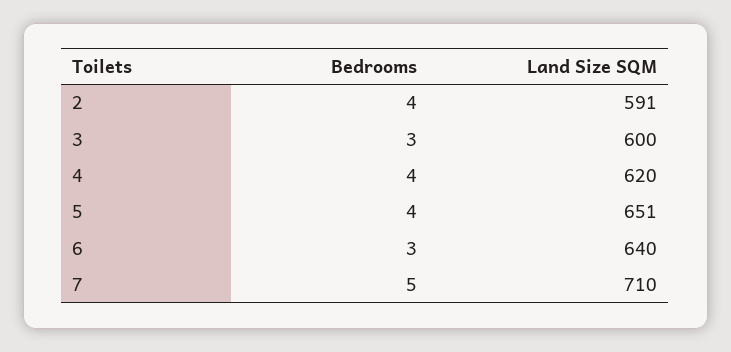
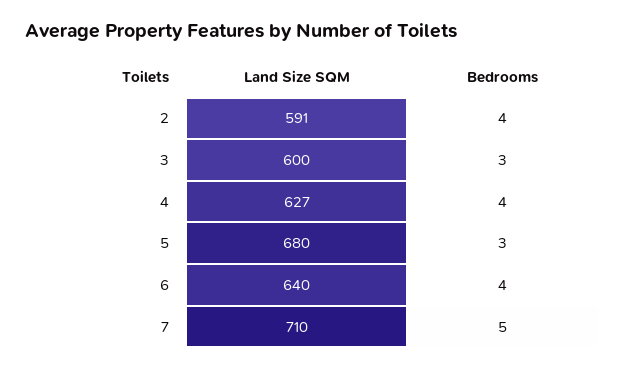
  {
    "Bedrooms": {
      "2": 4,
      "3": 3,
      "4": 4,
-     "5": 4,
+     "5": 3,
-     "6": 3,
+     "6": 4,
      "7": 5
    },
    "Land Size SQM": {
      "2": 591,
      "3": 600,
-     "4": 620,
+     "4": 627,
-     "5": 651,
+     "5": 680,
      "6": 640,
      "7": 710
    }
  }

